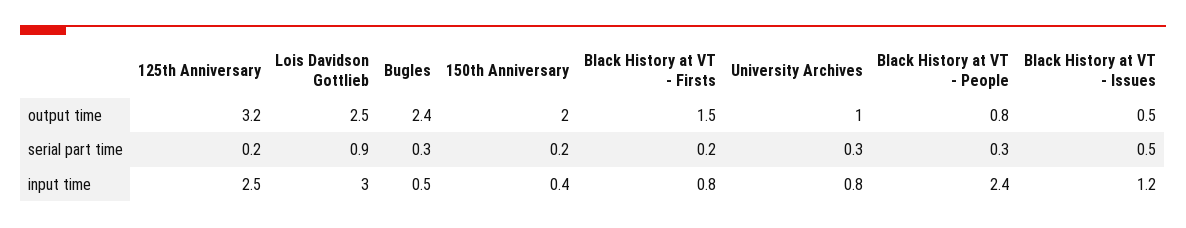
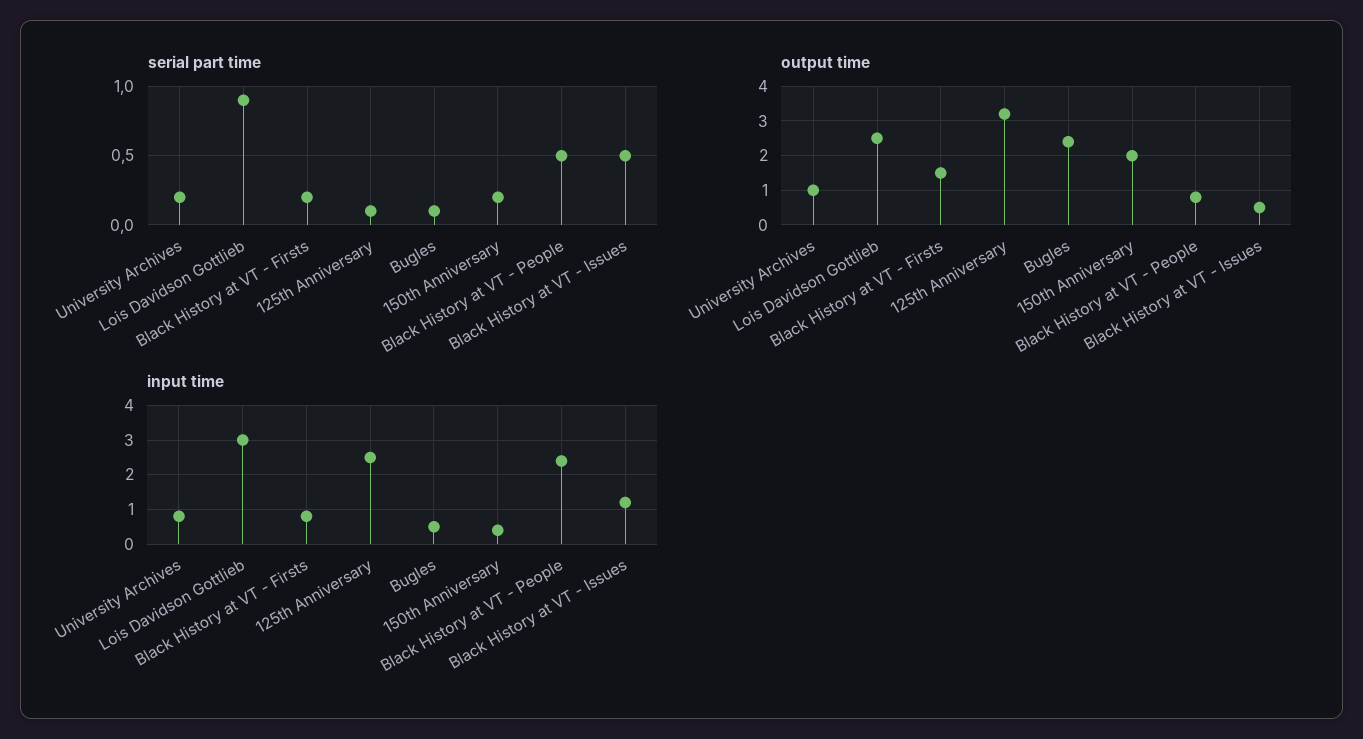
  {
    "output time": {
      "125th Anniversary": 3.2,
      "Lois Davidson Gottlieb": 2.5,
      "Bugles": 2.4,
      "150th Anniversary": 2,
      "Black History at VT - Firsts": 1.5,
      "University Archives": 1,
      "Black History at VT - People": 0.8,
      "Black History at VT - Issues": 0.5
    },
    "serial part time": {
-     "125th Anniversary": 0.2,
+     "125th Anniversary": 0.1,
      "Lois Davidson Gottlieb": 0.9,
-     "Bugles": 0.3,
+     "Bugles": 0.1,
      "150th Anniversary": 0.2,
      "Black History at VT - Firsts": 0.2,
-     "University Archives": 0.3,
+     "University Archives": 0.2,
-     "Black History at VT - People": 0.3,
+     "Black History at VT - People": 0.5,
      "Black History at VT - Issues": 0.5
    },
    "input time": {
      "125th Anniversary": 2.5,
      "Lois Davidson Gottlieb": 3,
      "Bugles": 0.5,
      "150th Anniversary": 0.4,
      "Black History at VT - Firsts": 0.8,
      "University Archives": 0.8,
      "Black History at VT - People": 2.4,
      "Black History at VT - Issues": 1.2
    }
  }

